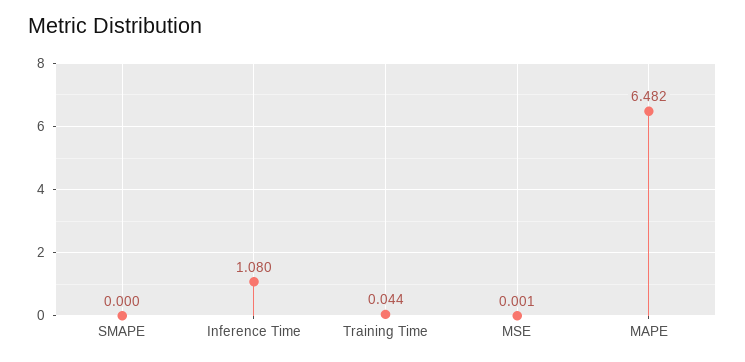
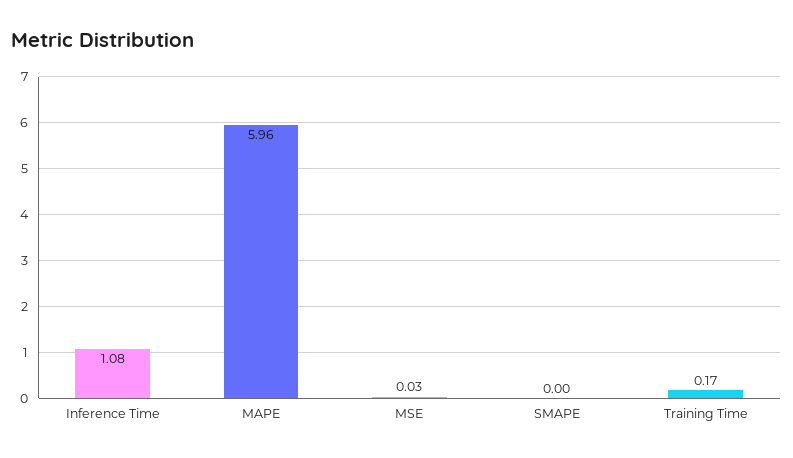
  {
    "SMAPE": 0,
    "Inference Time": 1.08,
-   "Training Time": 0.044,
+   "Training Time": 0.17,
-   "MSE": 0.001,
+   "MSE": 0.03,
-   "MAPE": 6.482
+   "MAPE": 5.96
  }

